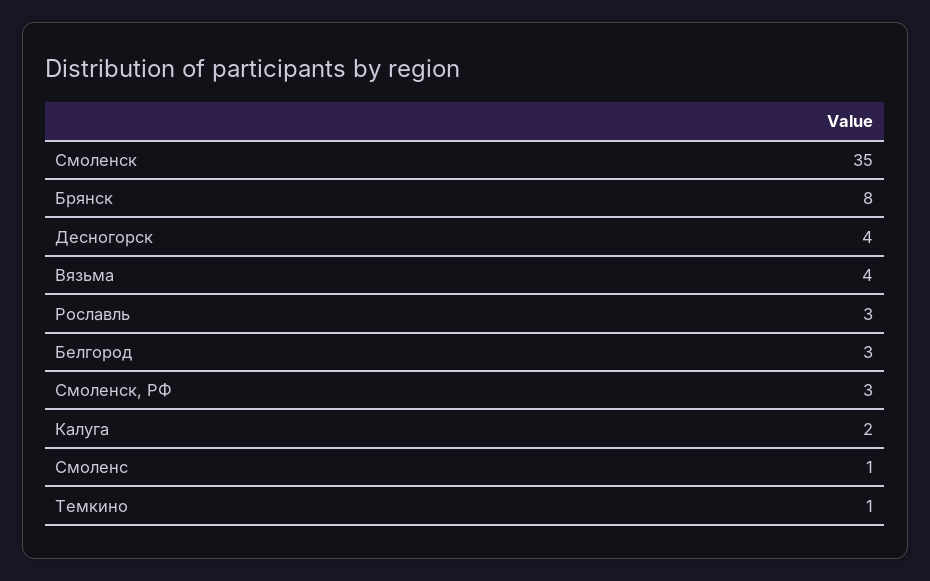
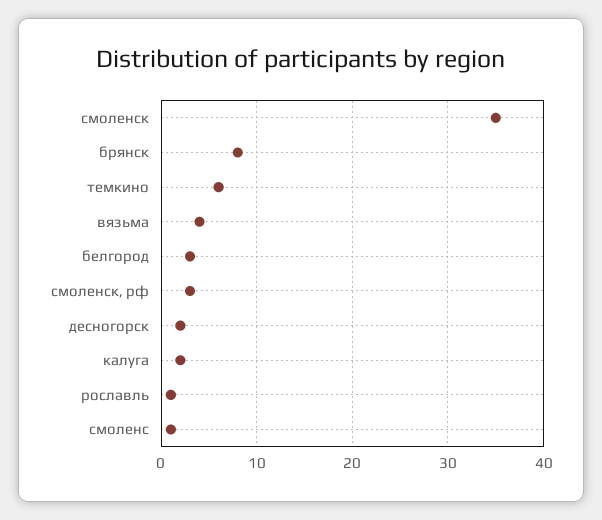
  {
    "Смоленск": 35,
    "Брянск": 8,
-   "Десногорск": 4,
+   "Десногорск": 2,
    "Вязьма": 4,
-   "Рославль": 3,
+   "Рославль": 1,
    "Белгород": 3,
    "Смоленск, РФ": 3,
    "Калуга": 2,
    "Смоленс": 1,
-   "Темкино": 1
+   "Темкино": 6
  }

